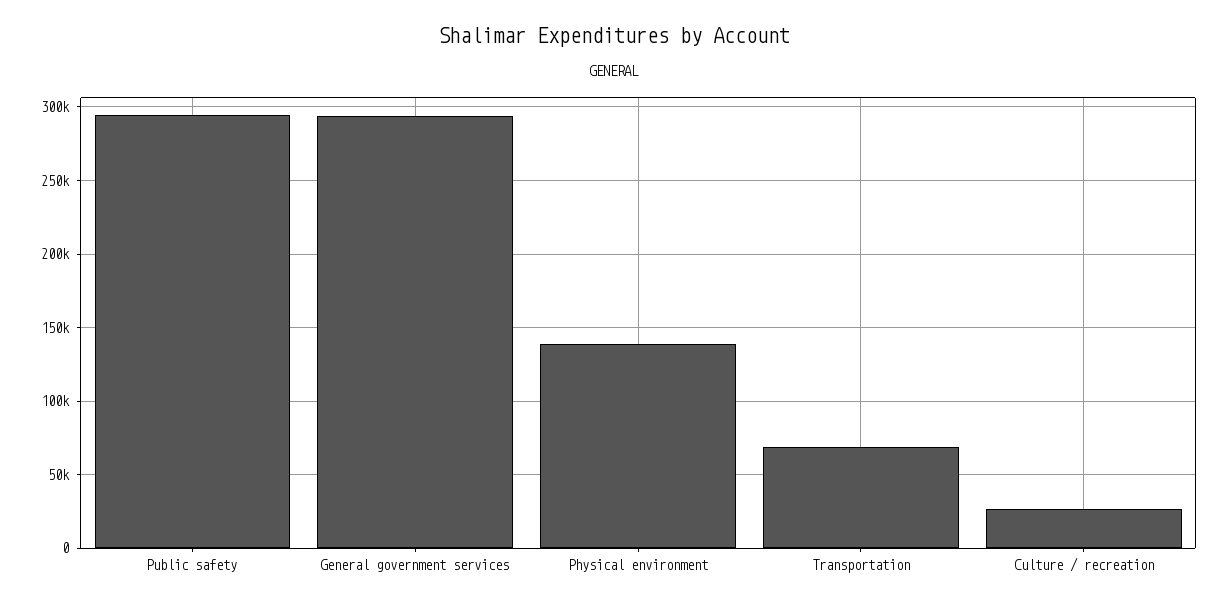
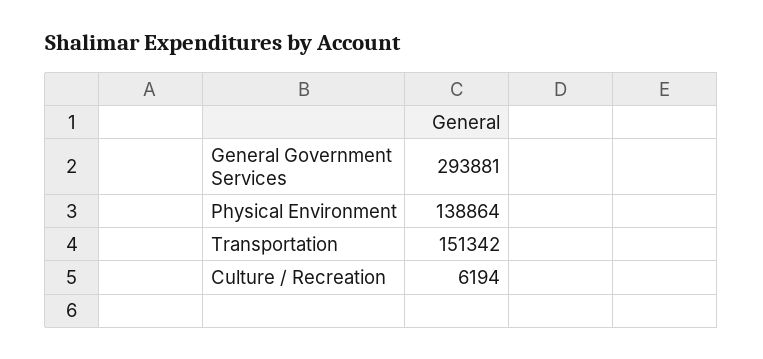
  {
-   "Public safety": 295000,
    "General government services": 293881,
    "Physical environment": 138864,
-   "Transportation": 70000,
+   "Transportation": 151342,
-   "Culture / recreation": 25000
+   "Culture / recreation": 6194
  }

